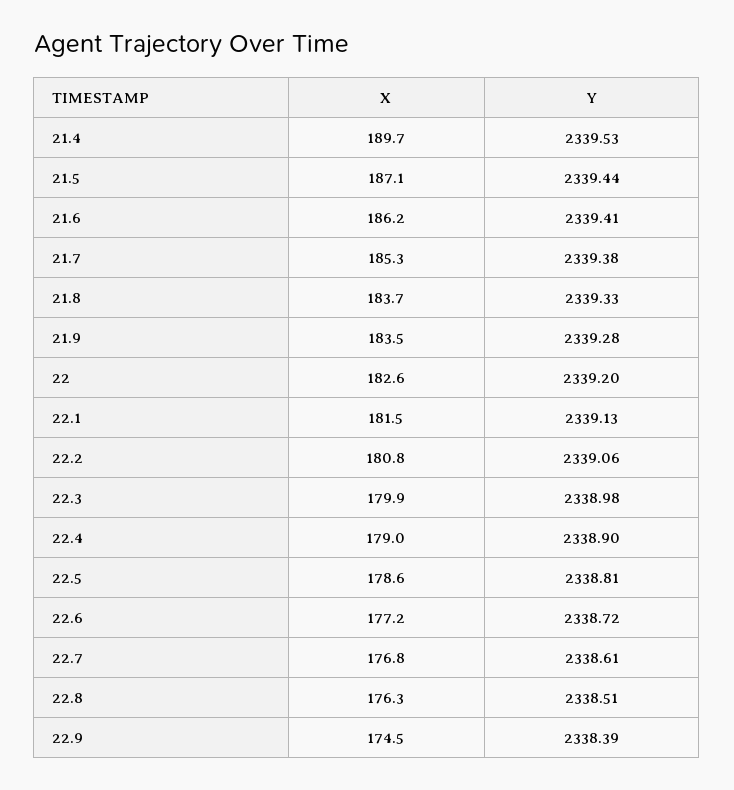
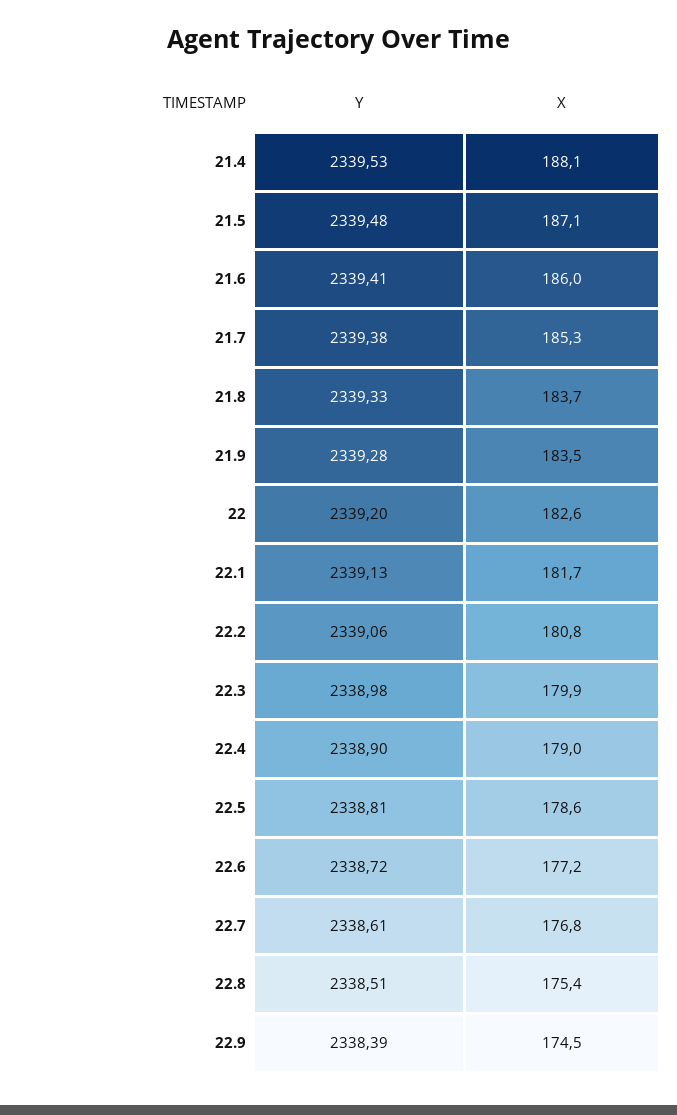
  {
    "X": {
-     "21.4": 189.7,
+     "21.4": 188.1,
      "21.5": 187.1,
-     "21.6": 186.2,
+     "21.6": 186,
      "21.7": 185.3,
      "21.8": 183.7,
      "21.9": 183.5,
      "22": 182.6,
-     "22.1": 181.5,
+     "22.1": 181.7,
      "22.2": 180.8,
      "22.3": 179.9,
      "22.4": 179,
      "22.5": 178.6,
      "22.6": 177.2,
      "22.7": 176.8,
-     "22.8": 176.3,
+     "22.8": 175.4,
      "22.9": 174.5
    },
    "Y": {
      "21.4": 2339.53,
-     "21.5": 2339.44,
+     "21.5": 2339.48,
      "21.6": 2339.41,
      "21.7": 2339.38,
      "21.8": 2339.33,
      "21.9": 2339.28,
      "22": 2339.2,
      "22.1": 2339.13,
      "22.2": 2339.06,
      "22.3": 2338.98,
      "22.4": 2338.9,
      "22.5": 2338.81,
      "22.6": 2338.72,
      "22.7": 2338.61,
      "22.8": 2338.51,
      "22.9": 2338.39
    }
  }

